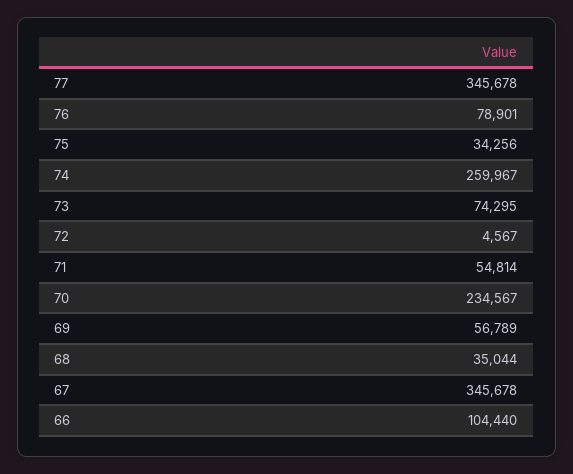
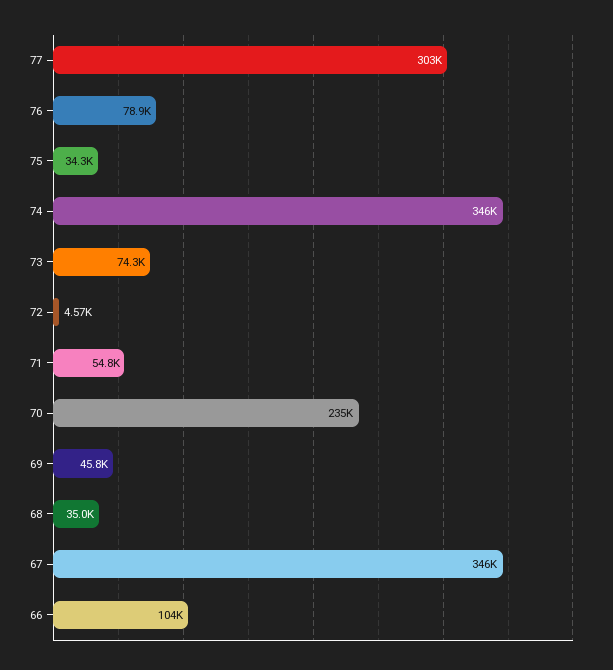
  {
-   "77": 345678,
+   "77": 303000,
    "76": 78901,
    "75": 34256,
-   "74": 259967,
+   "74": 346000,
    "73": 74295,
    "72": 4567,
    "71": 54814,
    "70": 234567,
-   "69": 56789,
+   "69": 45800,
    "68": 35044,
    "67": 345678,
    "66": 104440
  }

